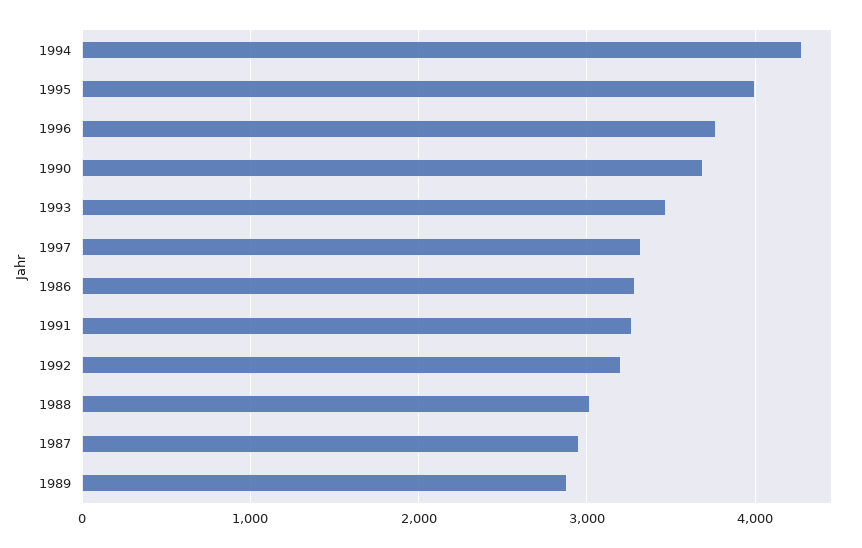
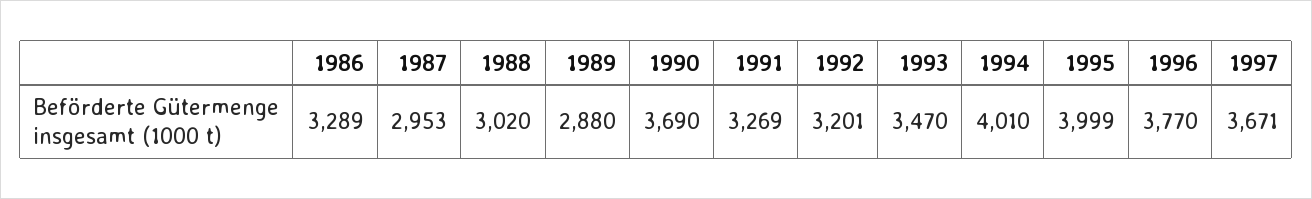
  {
-   "1994": 4300,
+   "1994": 4010,
    "1995": 3999,
    "1996": 3770,
    "1990": 3690,
    "1993": 3470,
-   "1997": 3300,
+   "1997": 3671,
    "1986": 3289,
    "1991": 3269,
    "1992": 3201,
    "1988": 3020,
    "1987": 2953,
    "1989": 2880
  }

